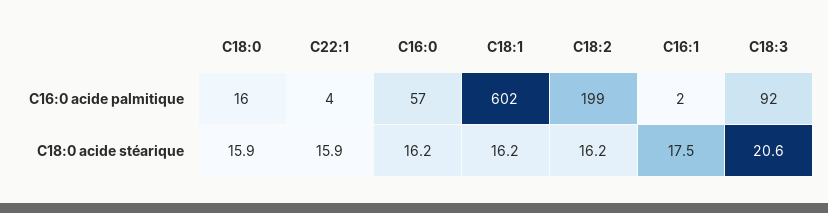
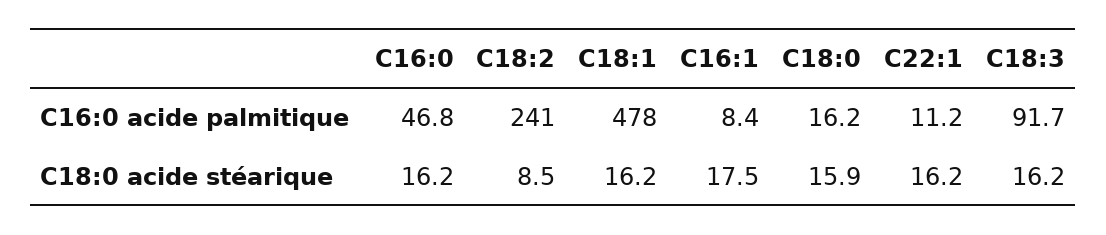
  {
    "C18:0": {
      "C16:0 acide palmitique": 16.2,
      "C18:0 acide stéarique": 15.9
    },
    "C22:1": {
-     "C16:0 acide palmitique": 4,
+     "C16:0 acide palmitique": 11.2,
-     "C18:0 acide stéarique": 15.9
+     "C18:0 acide stéarique": 16.2
    },
    "C16:0": {
-     "C16:0 acide palmitique": 57,
+     "C16:0 acide palmitique": 46.8,
      "C18:0 acide stéarique": 16.2
    },
    "C18:1": {
-     "C16:0 acide palmitique": 602,
+     "C16:0 acide palmitique": 478,
      "C18:0 acide stéarique": 16.2
    },
    "C18:2": {
-     "C16:0 acide palmitique": 199,
+     "C16:0 acide palmitique": 241,
-     "C18:0 acide stéarique": 16.2
+     "C18:0 acide stéarique": 8.5
    },
    "C16:1": {
-     "C16:0 acide palmitique": 2,
+     "C16:0 acide palmitique": 8.4,
      "C18:0 acide stéarique": 17.5
    },
    "C18:3": {
      "C16:0 acide palmitique": 91.7,
-     "C18:0 acide stéarique": 20.6
+     "C18:0 acide stéarique": 16.2
    }
  }

